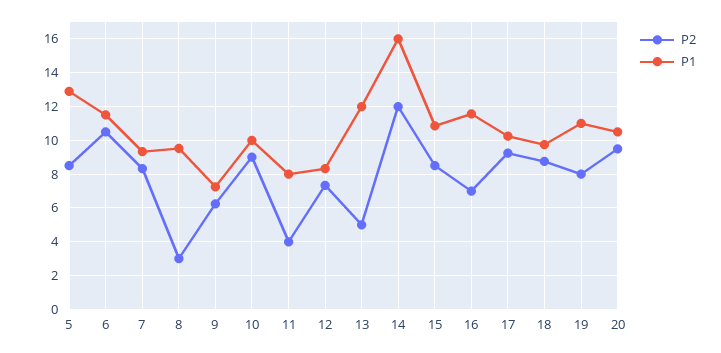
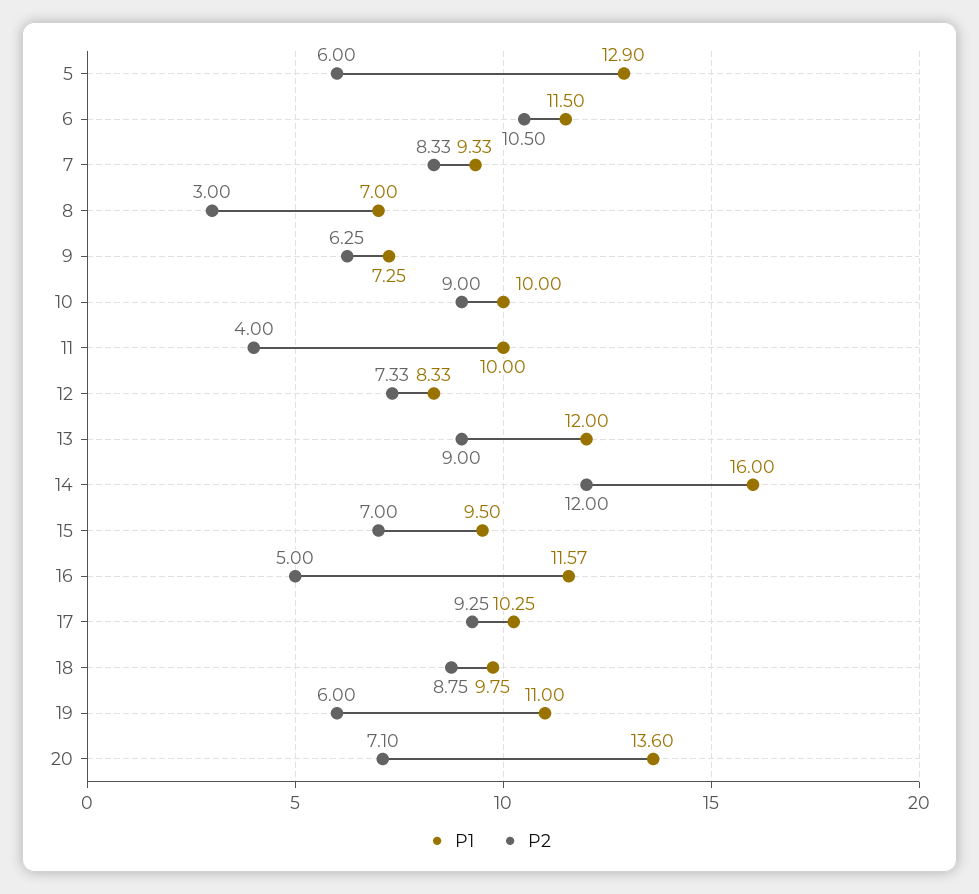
  {
    "P2": {
-     "5": 8.5,
+     "5": 6,
      "6": 10.5,
      "7": 8.33,
      "8": 3,
      "9": 6.25,
      "10": 9,
      "11": 4,
      "12": 7.33,
-     "13": 5,
+     "13": 9,
      "14": 12,
-     "15": 8.5,
+     "15": 7,
-     "16": 7,
+     "16": 5,
      "17": 9.25,
      "18": 8.75,
-     "19": 8,
+     "19": 6,
-     "20": 9.5
+     "20": 7.1
    },
    "P1": {
      "5": 12.9,
      "6": 11.5,
      "7": 9.33,
-     "8": 9.5,
+     "8": 7,
      "9": 7.25,
      "10": 10,
-     "11": 8,
+     "11": 10,
      "12": 8.33,
      "13": 12,
      "14": 16,
-     "15": 11,
+     "15": 9.5,
      "16": 11.57,
      "17": 10.25,
      "18": 9.75,
      "19": 11,
-     "20": 10.5
+     "20": 13.6
    }
  }

